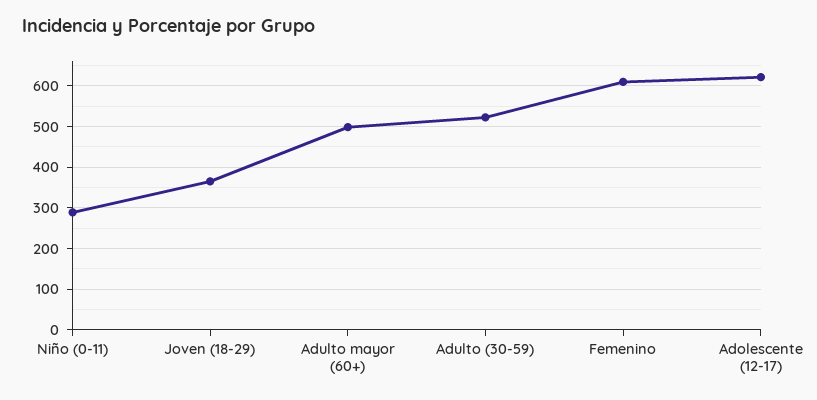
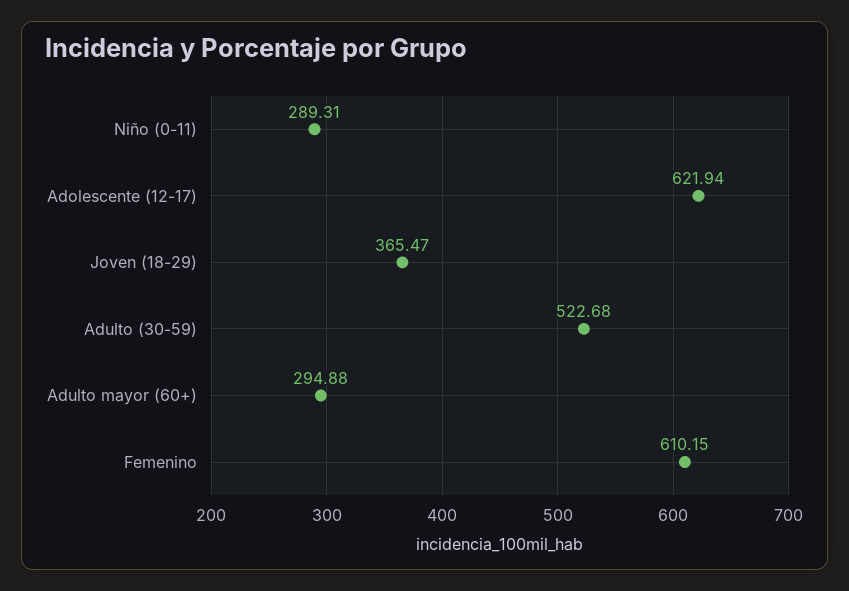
  {
    "Niño (0-11)": 289.31,
    "Joven (18-29)": 365.47,
-   "Adulto mayor (60+)": 500,
+   "Adulto mayor (60+)": 294.88,
    "Adulto (30-59)": 522.68,
    "Femenino": 610.15,
    "Adolescente (12-17)": 621.94
  }

